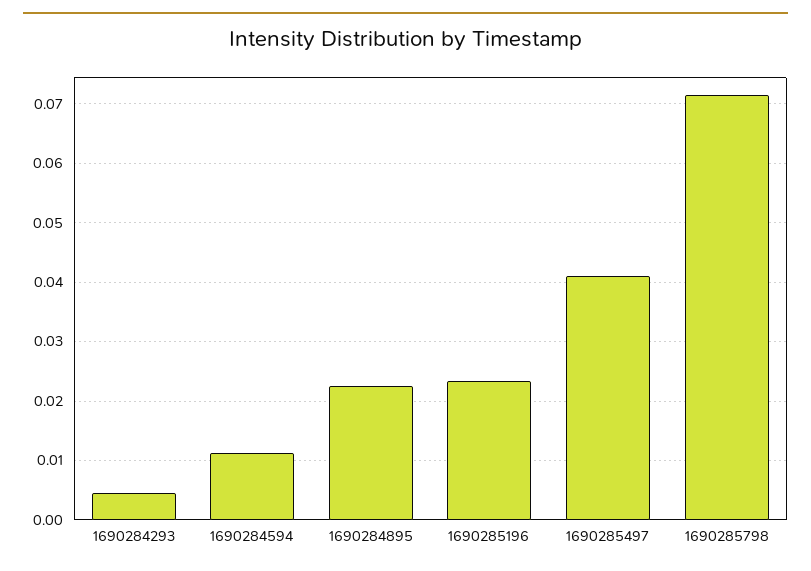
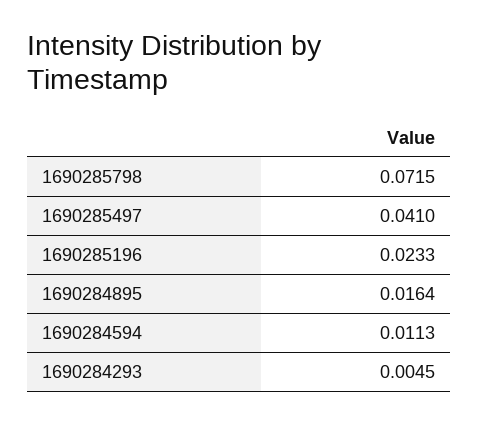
  {
    "1690284293": 0.0045,
    "1690284594": 0.0113,
-   "1690284895": 0.022,
+   "1690284895": 0.0164,
    "1690285196": 0.0233,
    "1690285497": 0.041,
    "1690285798": 0.0715
  }

